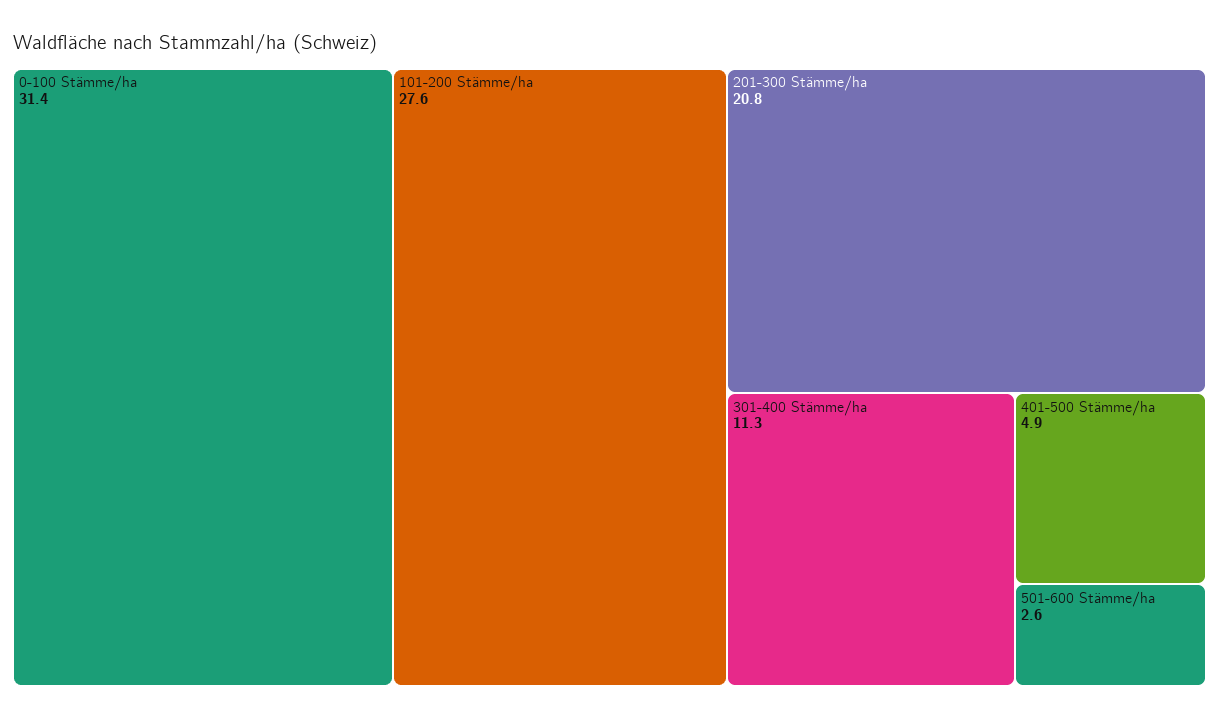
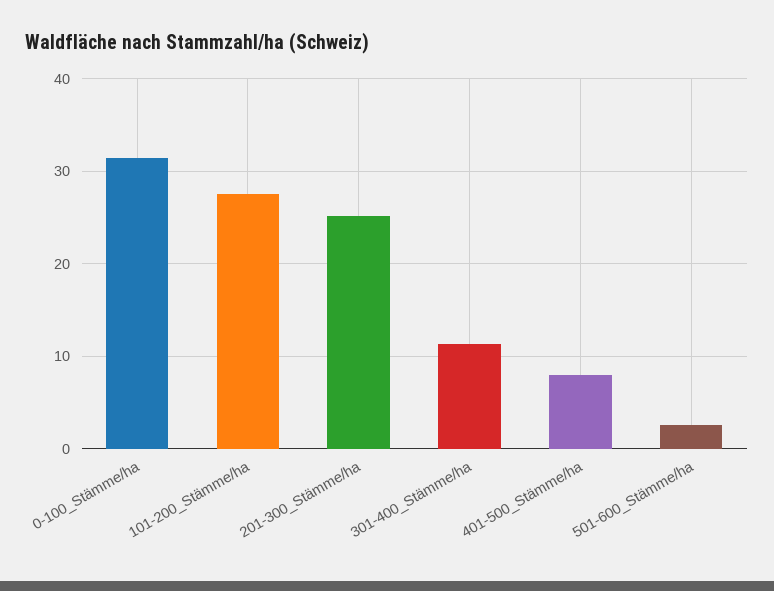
  {
    "0-100 Stämme/ha": 31.4,
    "101-200 Stämme/ha": 27.6,
-   "201-300 Stämme/ha": 20.8,
+   "201-300 Stämme/ha": 25,
    "301-400 Stämme/ha": 11.3,
-   "401-500 Stämme/ha": 4.9,
+   "401-500 Stämme/ha": 8,
    "501-600 Stämme/ha": 2.6
  }

